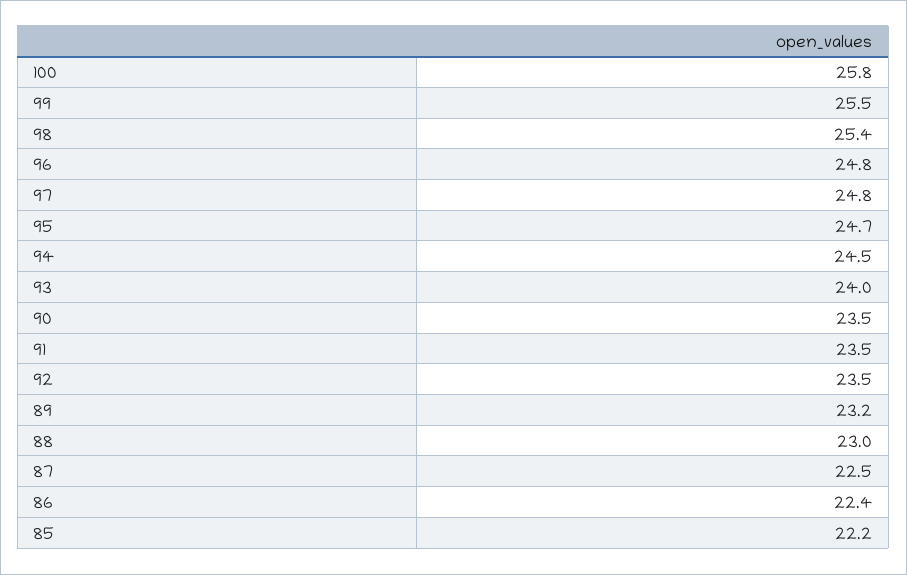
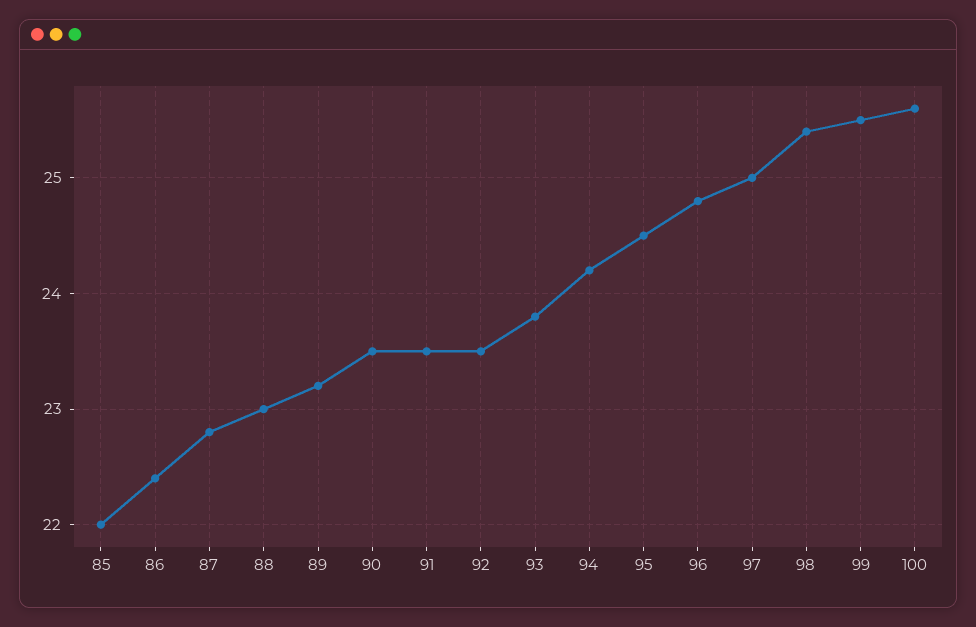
  {
-   "100": 25.8,
+   "100": 25.6,
    "99": 25.5,
    "98": 25.4,
    "96": 24.8,
-   "97": 24.8,
+   "97": 25,
-   "95": 24.7,
+   "95": 24.5,
-   "94": 24.5,
+   "94": 24.2,
-   "93": 24,
+   "93": 23.8,
    "90": 23.5,
    "91": 23.5,
    "92": 23.5,
    "89": 23.2,
    "88": 23,
-   "87": 22.5,
+   "87": 22.8,
    "86": 22.4,
-   "85": 22.2
+   "85": 22
  }

